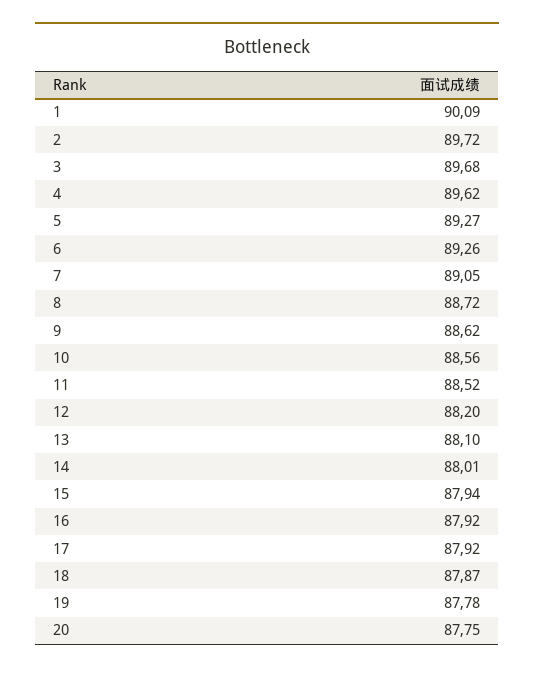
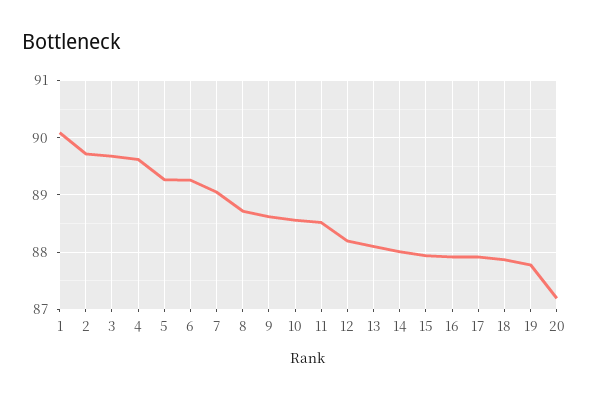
  {
    "1": 90.09,
    "2": 89.72,
    "3": 89.68,
    "4": 89.62,
    "5": 89.27,
    "6": 89.26,
    "7": 89.05,
    "8": 88.72,
    "9": 88.62,
    "10": 88.56,
    "11": 88.52,
    "12": 88.2,
    "13": 88.1,
    "14": 88.01,
    "15": 87.94,
    "16": 87.92,
    "17": 87.92,
    "18": 87.87,
    "19": 87.78,
-   "20": 87.75
+   "20": 87.2
  }

